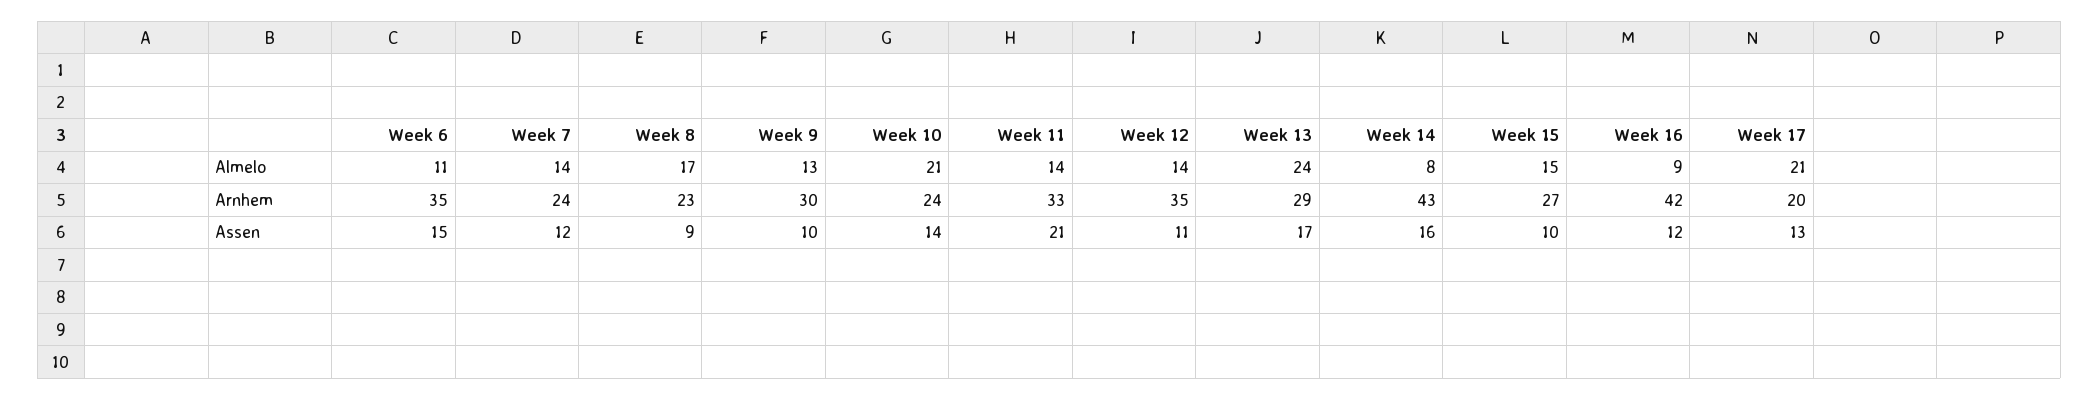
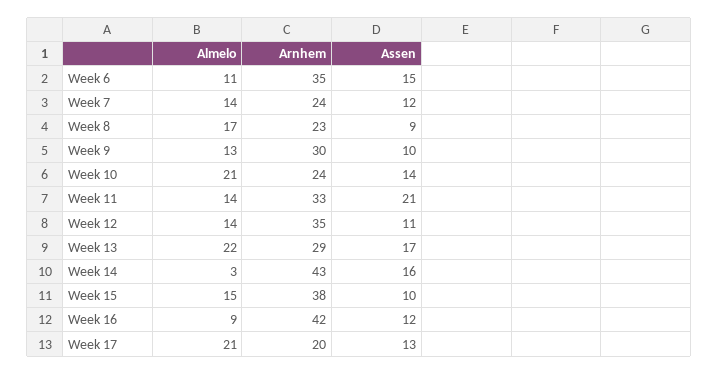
  {
    "Week 6": {
      "Almelo": 11,
      "Arnhem": 35,
      "Assen": 15
    },
    "Week 7": {
      "Almelo": 14,
      "Arnhem": 24,
      "Assen": 12
    },
    "Week 8": {
      "Almelo": 17,
      "Arnhem": 23,
      "Assen": 9
    },
    "Week 9": {
      "Almelo": 13,
      "Arnhem": 30,
      "Assen": 10
    },
    "Week 10": {
      "Almelo": 21,
      "Arnhem": 24,
      "Assen": 14
    },
    "Week 11": {
      "Almelo": 14,
      "Arnhem": 33,
      "Assen": 21
    },
    "Week 12": {
      "Almelo": 14,
      "Arnhem": 35,
      "Assen": 11
    },
    "Week 13": {
-     "Almelo": 24,
+     "Almelo": 22,
      "Arnhem": 29,
      "Assen": 17
    },
    "Week 14": {
-     "Almelo": 8,
+     "Almelo": 3,
      "Arnhem": 43,
      "Assen": 16
    },
    "Week 15": {
      "Almelo": 15,
-     "Arnhem": 27,
+     "Arnhem": 38,
      "Assen": 10
    },
    "Week 16": {
      "Almelo": 9,
      "Arnhem": 42,
      "Assen": 12
    },
    "Week 17": {
      "Almelo": 21,
      "Arnhem": 20,
      "Assen": 13
    }
  }

